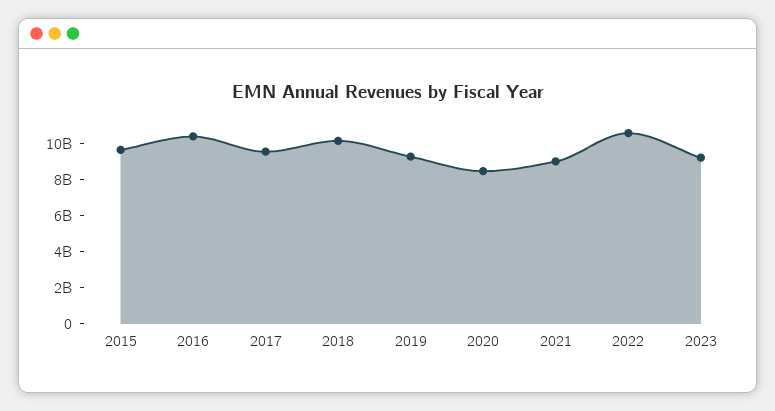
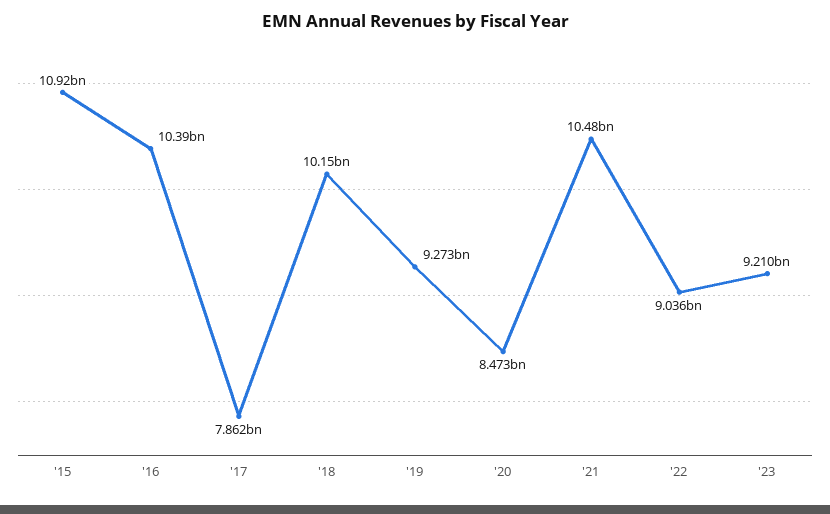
  {
-   "2015": 9500000000,
+   "2015": 10920000000,
    "2016": 10390000000,
-   "2017": 9500000000,
+   "2017": 7862000000,
    "2018": 10150000000,
    "2019": 9273000000,
    "2020": 8473000000,
-   "2021": 9000000000,
+   "2021": 10480000000,
-   "2022": 10500000000,
+   "2022": 9036000000,
    "2023": 9210000000
  }

